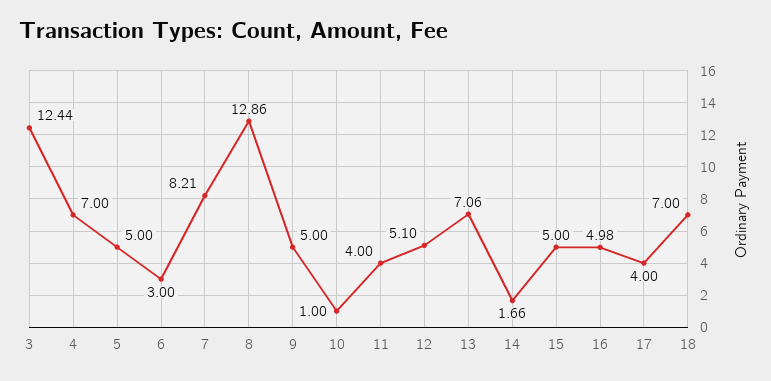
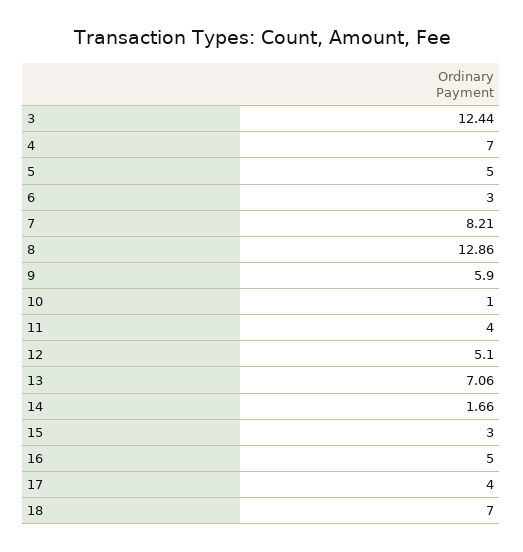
  {
    "3": 12.44,
    "4": 7,
    "5": 5,
    "6": 3,
    "7": 8.21,
    "8": 12.86,
-   "9": 5,
+   "9": 5.9,
    "10": 1,
    "11": 4,
    "12": 5.1,
    "13": 7.06,
    "14": 1.66,
-   "15": 5,
+   "15": 3,
-   "16": 4.98,
+   "16": 5,
    "17": 4,
    "18": 7
  }

